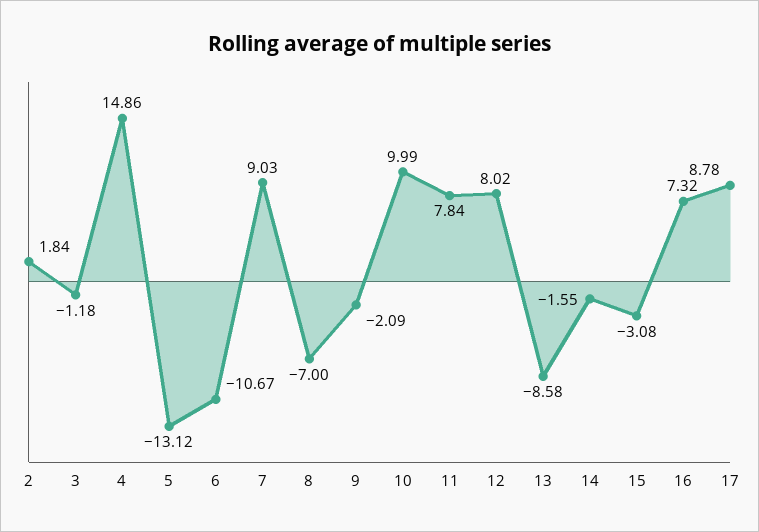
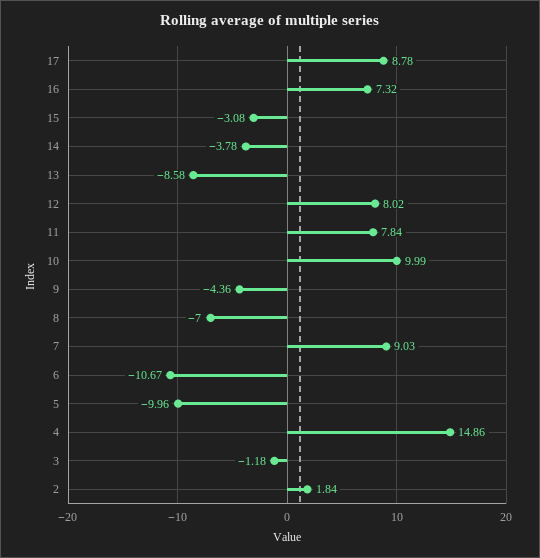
  {
    "2": 1.84,
    "3": -1.18,
    "4": 14.86,
-   "5": -13.12,
+   "5": -9.96,
    "6": -10.67,
    "7": 9.03,
    "8": -7,
-   "9": -2.09,
+   "9": -4.36,
    "10": 9.99,
    "11": 7.84,
    "12": 8.02,
    "13": -8.58,
-   "14": -1.55,
+   "14": -3.78,
    "15": -3.08,
    "16": 7.32,
    "17": 8.78
  }

